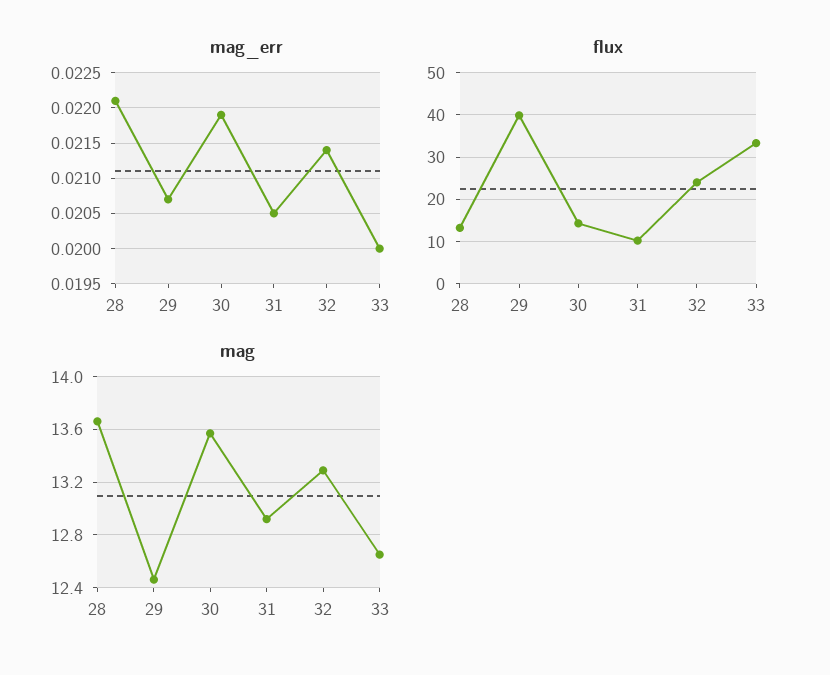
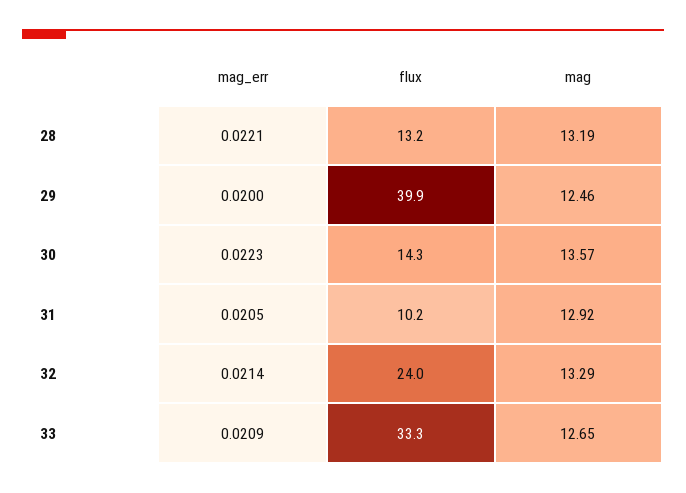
  {
    "mag_err": {
      "28": 0.0221,
-     "29": 0.0207,
+     "29": 0.02,
-     "30": 0.0219,
+     "30": 0.0223,
      "31": 0.0205,
      "32": 0.0214,
-     "33": 0.02
+     "33": 0.0209
    },
    "flux": {
      "28": 13.2,
      "29": 39.9,
      "30": 14.3,
      "31": 10.2,
      "32": 24,
      "33": 33.3
    },
    "mag": {
-     "28": 13.65,
+     "28": 13.19,
      "29": 12.46,
      "30": 13.57,
      "31": 12.92,
      "32": 13.29,
      "33": 12.65
    }
  }

